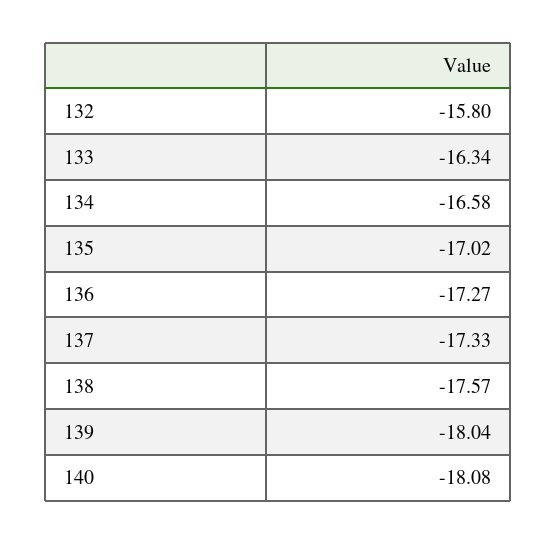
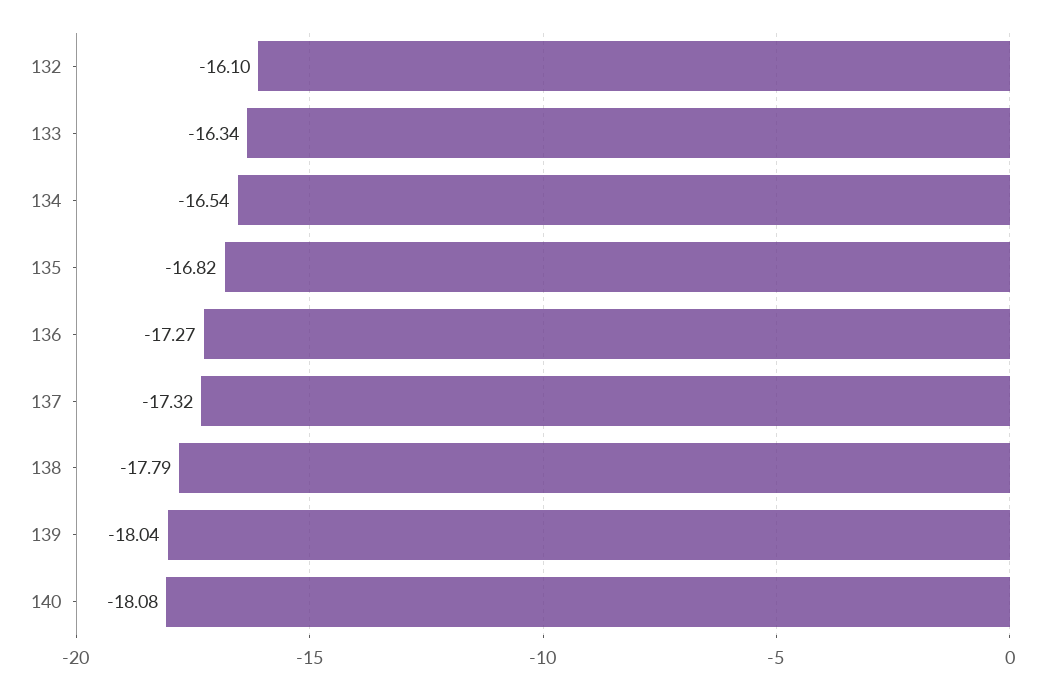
  {
-   "132": -15.8,
+   "132": -16.1,
    "133": -16.34,
-   "134": -16.58,
+   "134": -16.54,
-   "135": -17.02,
+   "135": -16.82,
    "136": -17.27,
-   "137": -17.33,
+   "137": -17.32,
-   "138": -17.57,
+   "138": -17.79,
    "139": -18.04,
    "140": -18.08
  }

